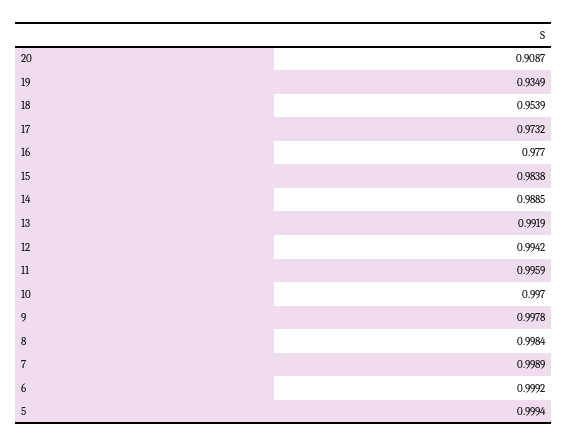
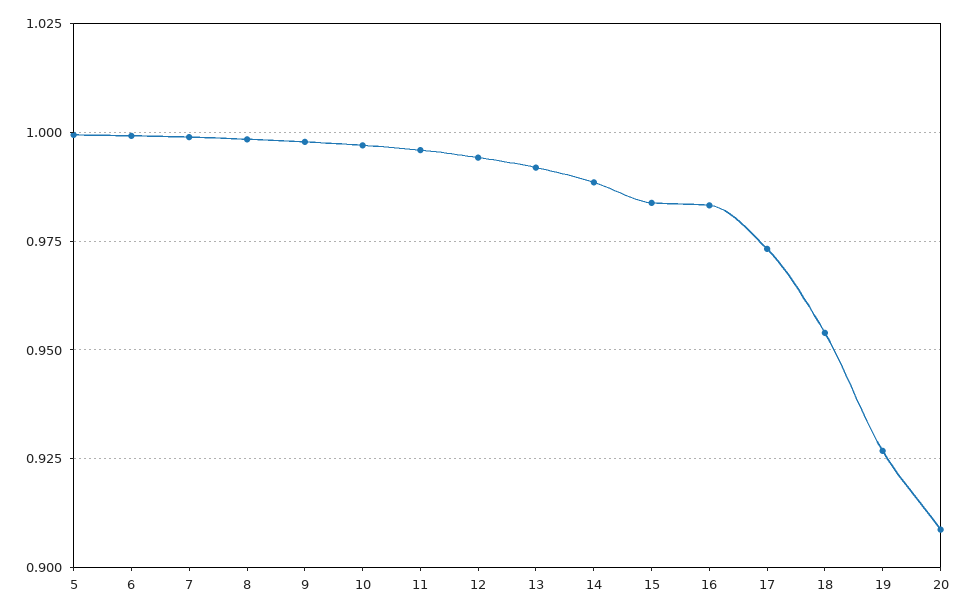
  {
    "20": 0.9087,
-   "19": 0.9349,
+   "19": 0.9275,
    "18": 0.9539,
    "17": 0.9732,
-   "16": 0.977,
+   "16": 0.9825,
    "15": 0.9838,
    "14": 0.9885,
    "13": 0.9919,
    "12": 0.9942,
    "11": 0.9959,
    "10": 0.997,
    "9": 0.9978,
    "8": 0.9984,
    "7": 0.9989,
    "6": 0.9992,
    "5": 0.9994
  }

